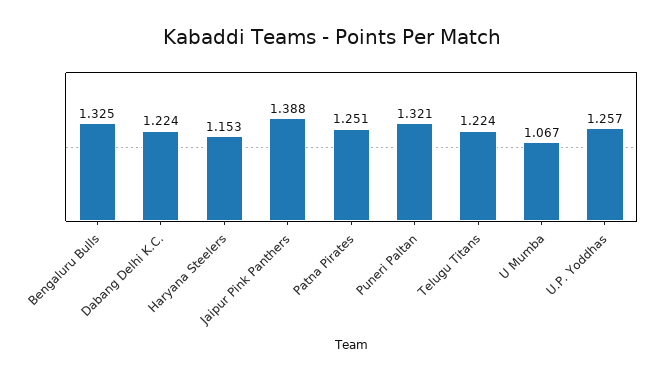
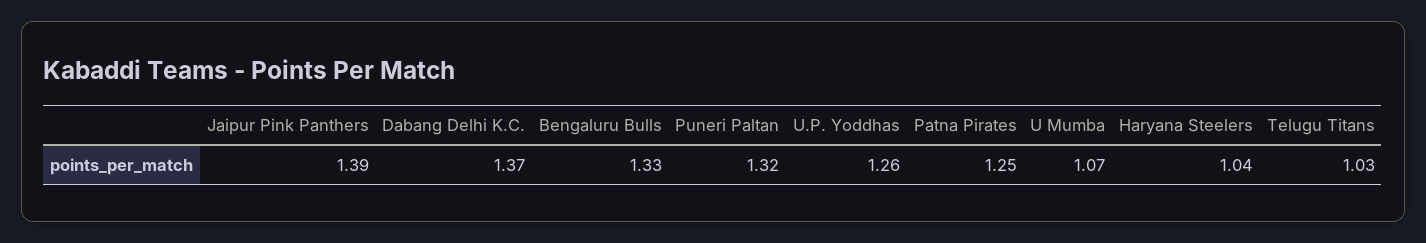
  {
    "Bengaluru Bulls": 1.325,
-   "Dabang Delhi K.C.": 1.224,
+   "Dabang Delhi K.C.": 1.37,
-   "Haryana Steelers": 1.153,
+   "Haryana Steelers": 1.04,
    "Jaipur Pink Panthers": 1.388,
    "Patna Pirates": 1.251,
    "Puneri Paltan": 1.321,
-   "Telugu Titans": 1.224,
+   "Telugu Titans": 1.03,
    "U Mumba": 1.067,
    "U.P. Yoddhas": 1.257
  }

